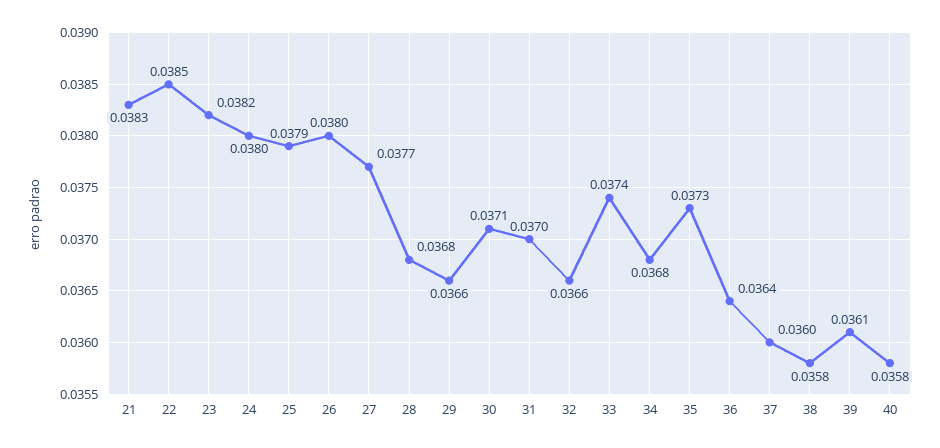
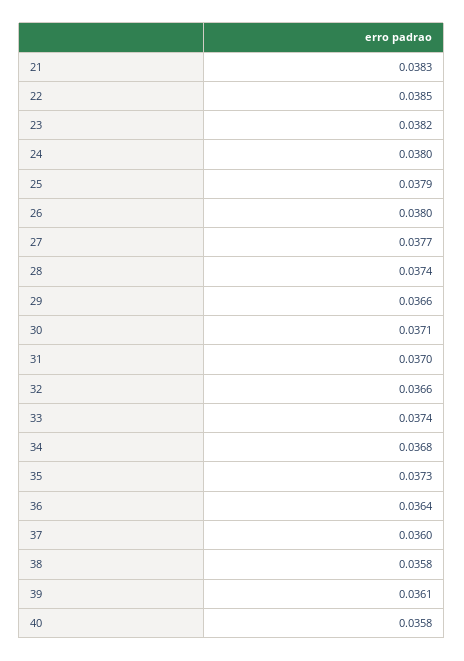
  {
    "21": 0.0383,
    "22": 0.0385,
    "23": 0.0382,
    "24": 0.038,
    "25": 0.0379,
    "26": 0.038,
    "27": 0.0377,
-   "28": 0.0368,
+   "28": 0.0374,
    "29": 0.0366,
    "30": 0.0371,
    "31": 0.037,
    "32": 0.0366,
    "33": 0.0374,
    "34": 0.0368,
    "35": 0.0373,
    "36": 0.0364,
    "37": 0.036,
    "38": 0.0358,
    "39": 0.0361,
    "40": 0.0358
  }

